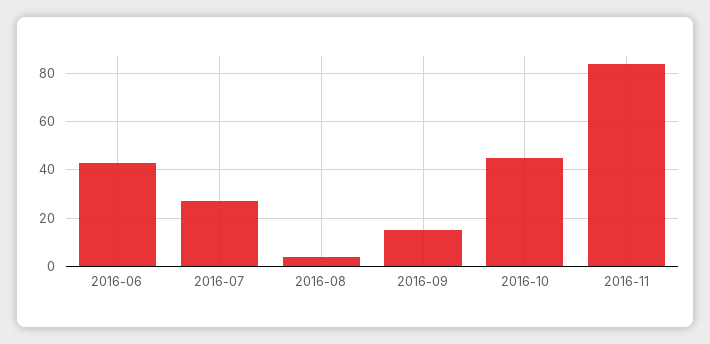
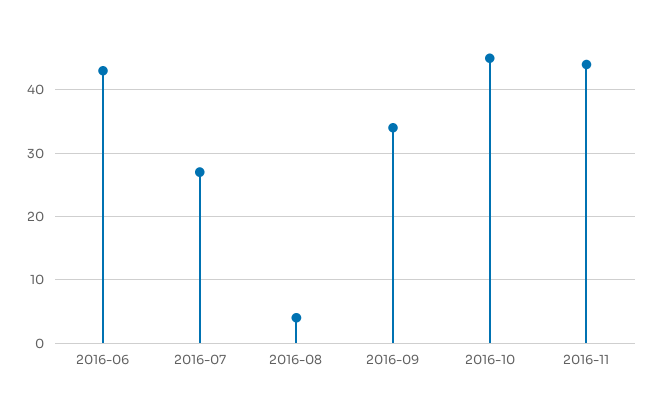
  {
    "2016-06": 43,
    "2016-07": 27,
    "2016-08": 4,
-   "2016-09": 15,
+   "2016-09": 34,
    "2016-10": 45,
-   "2016-11": 85
+   "2016-11": 44
  }

